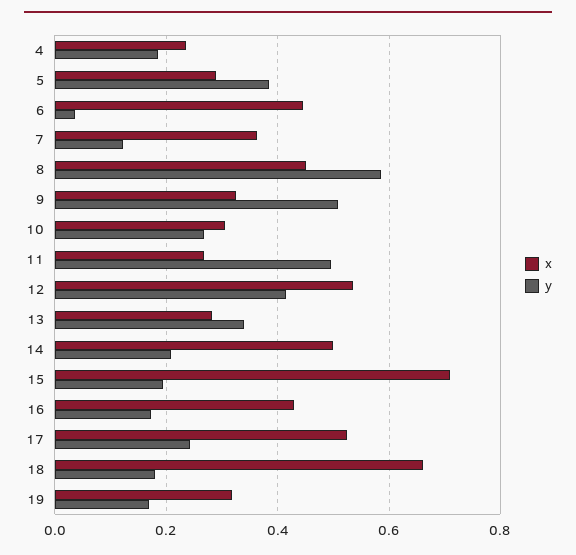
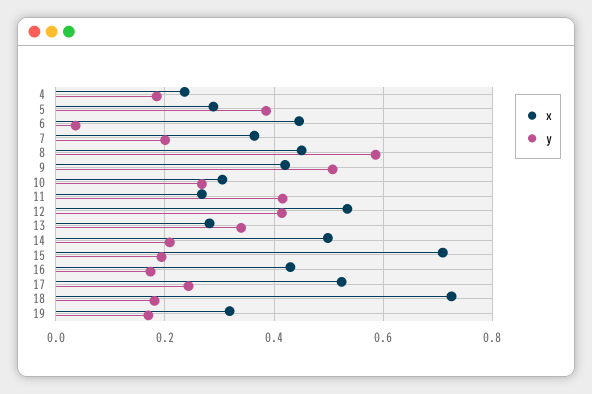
  {
    "x": {
      "4": 0.24,
      "5": 0.28,
      "6": 0.44,
      "7": 0.36,
      "8": 0.46,
-     "9": 0.32,
+     "9": 0.42,
      "10": 0.3,
      "11": 0.26,
      "12": 0.54,
      "13": 0.28,
      "14": 0.5,
      "15": 0.7,
      "16": 0.42,
      "17": 0.52,
-     "18": 0.66,
+     "18": 0.72,
      "19": 0.32
    },
    "y": {
      "4": 0.18,
      "5": 0.38,
      "6": 0.04,
-     "7": 0.12,
+     "7": 0.2,
      "8": 0.58,
      "9": 0.5,
      "10": 0.26,
-     "11": 0.5,
+     "11": 0.42,
      "12": 0.42,
      "13": 0.34,
      "14": 0.2,
      "15": 0.2,
      "16": 0.18,
      "17": 0.24,
      "18": 0.18,
      "19": 0.16
    }
  }

